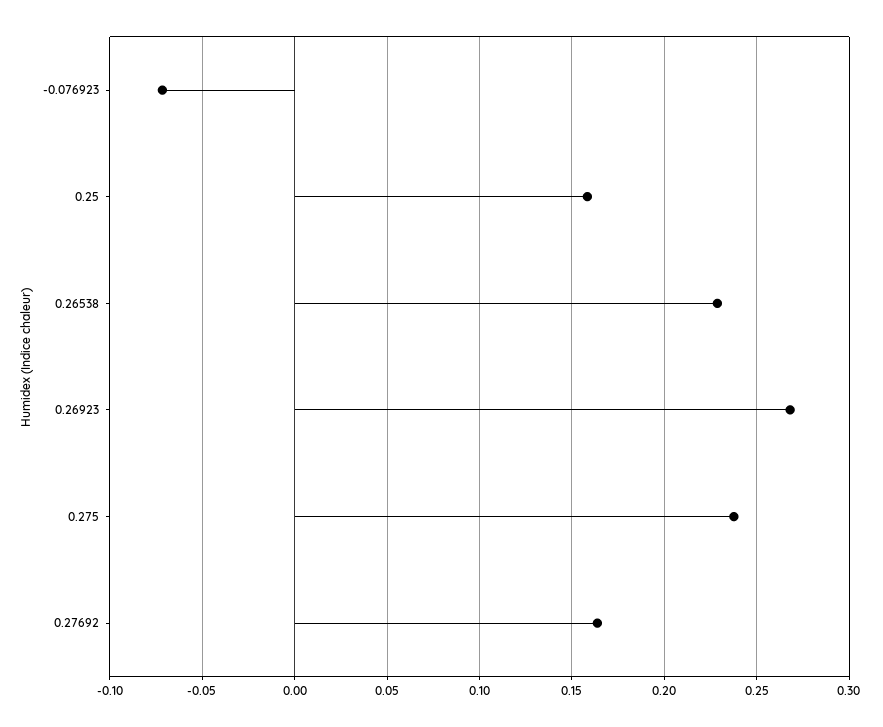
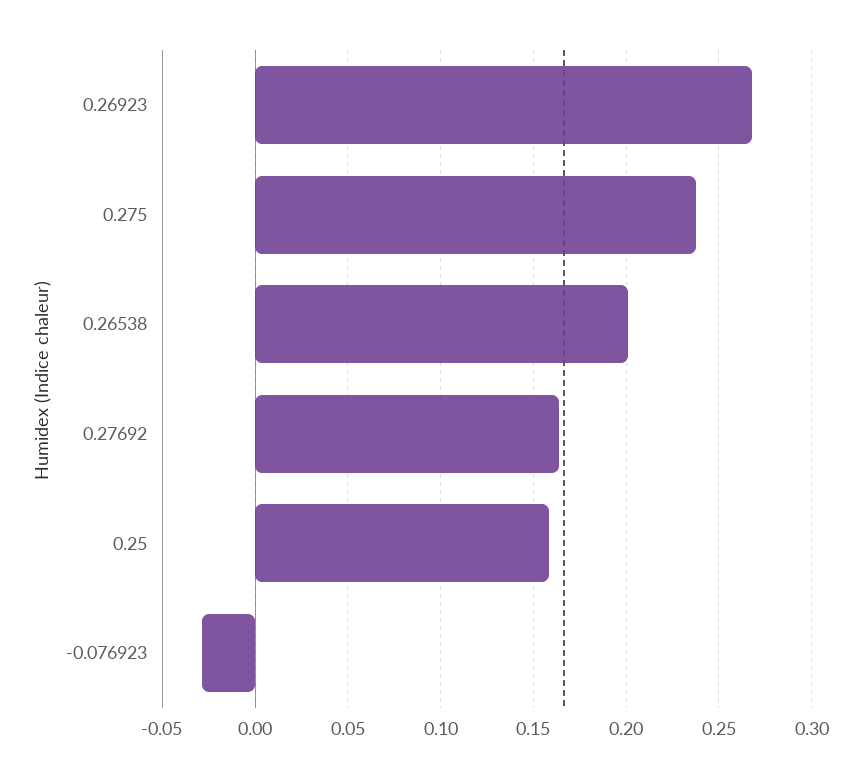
  {
-   "-0.076923": -0.07,
+   "-0.076923": -0.03,
    "0.25": 0.16,
-   "0.26538": 0.23,
+   "0.26538": 0.2,
    "0.26923": 0.27,
    "0.275": 0.24,
    "0.27692": 0.165
  }

